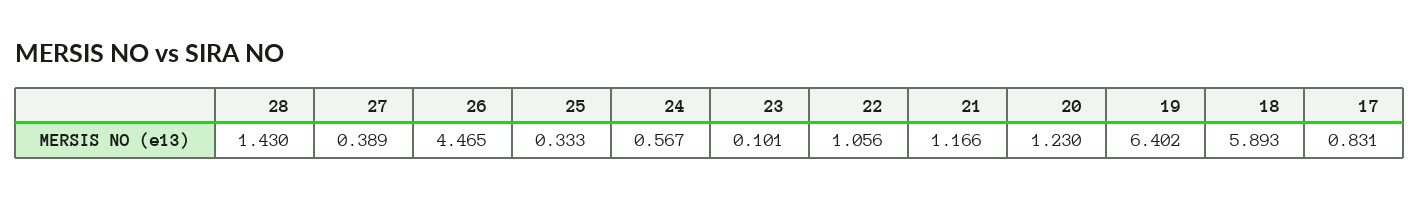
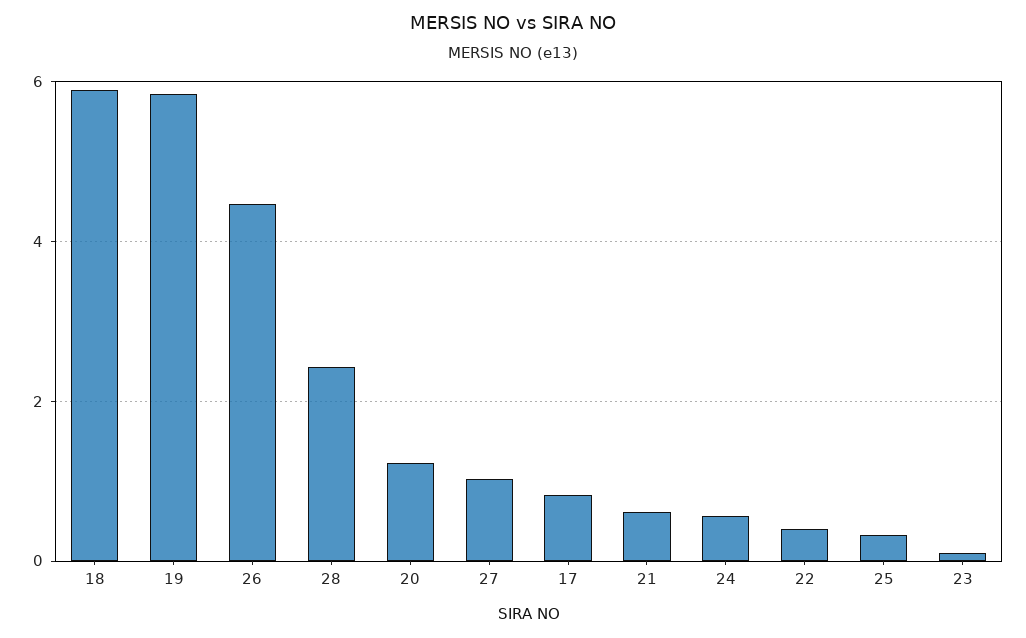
  {
-   "28": 1.43,
+   "28": 2.4,
-   "27": 0.389,
+   "27": 1,
    "26": 4.465,
    "25": 0.333,
    "24": 0.567,
    "23": 0.101,
-   "22": 1.056,
+   "22": 0.4,
-   "21": 1.166,
+   "21": 0.6,
    "20": 1.23,
-   "19": 6.402,
+   "19": 5.8,
    "18": 5.893,
    "17": 0.831
  }

